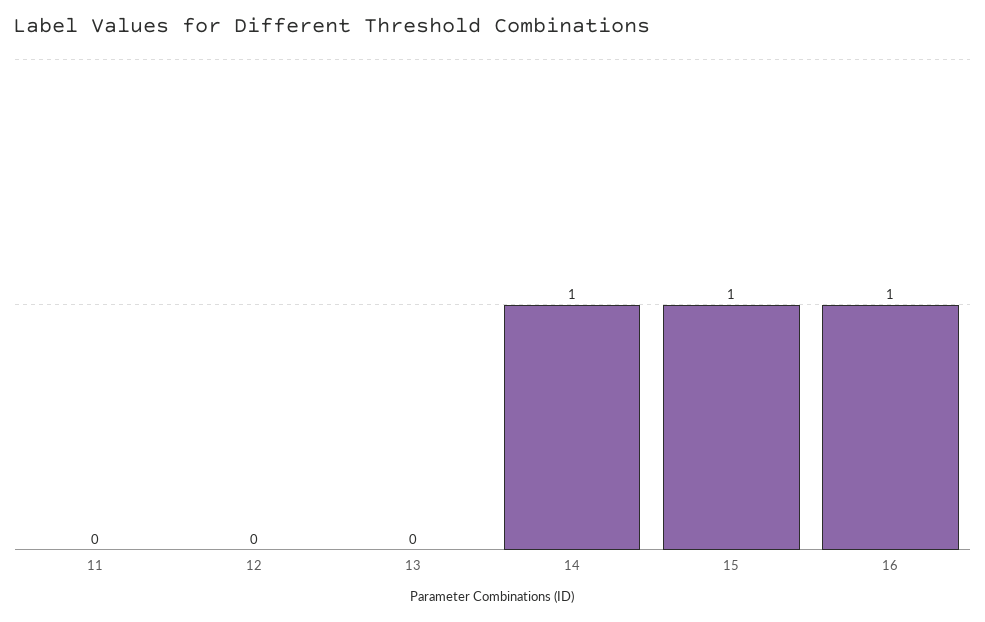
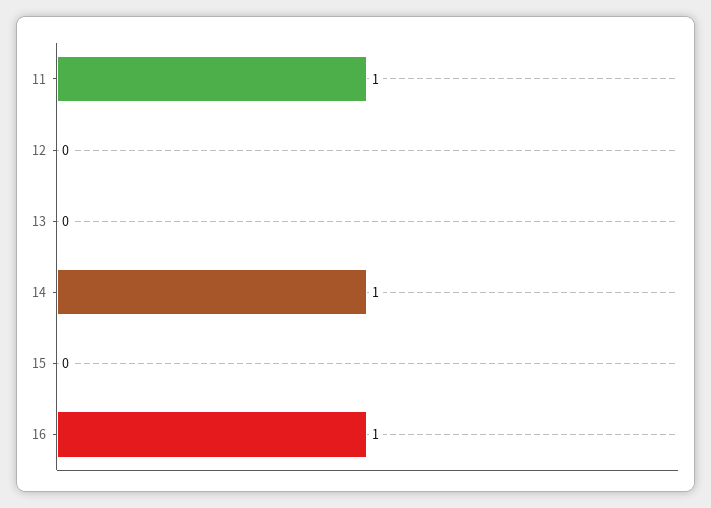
  {
-   "11": 0,
+   "11": 1,
    "12": 0,
    "13": 0,
    "14": 1,
-   "15": 1,
+   "15": 0,
    "16": 1
  }

